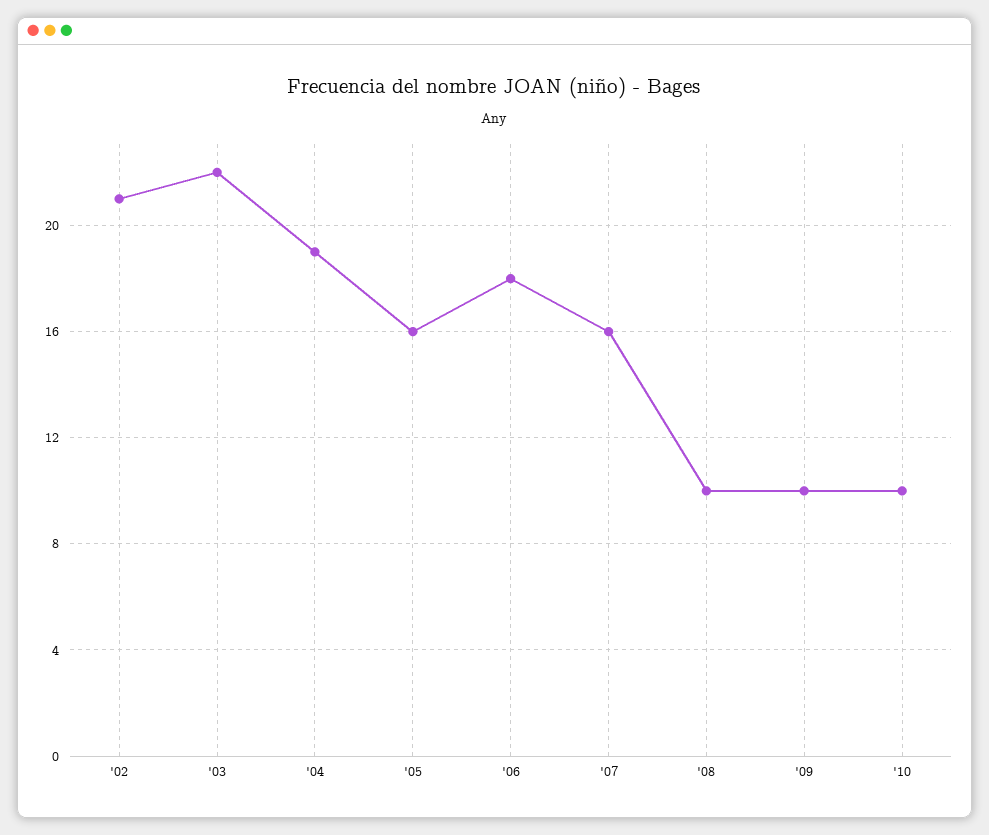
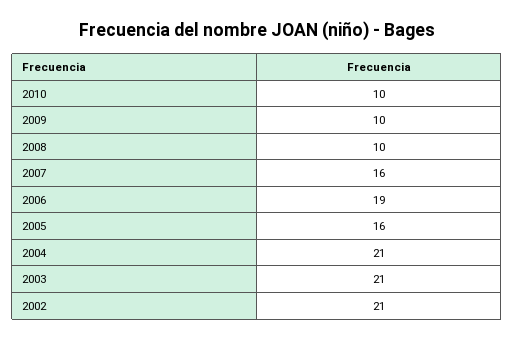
  {
    "'02": 21,
-   "'03": 22,
+   "'03": 21,
-   "'04": 19,
+   "'04": 21,
    "'05": 16,
-   "'06": 18,
+   "'06": 19,
    "'07": 16,
    "'08": 10,
    "'09": 10,
    "'10": 10
  }

